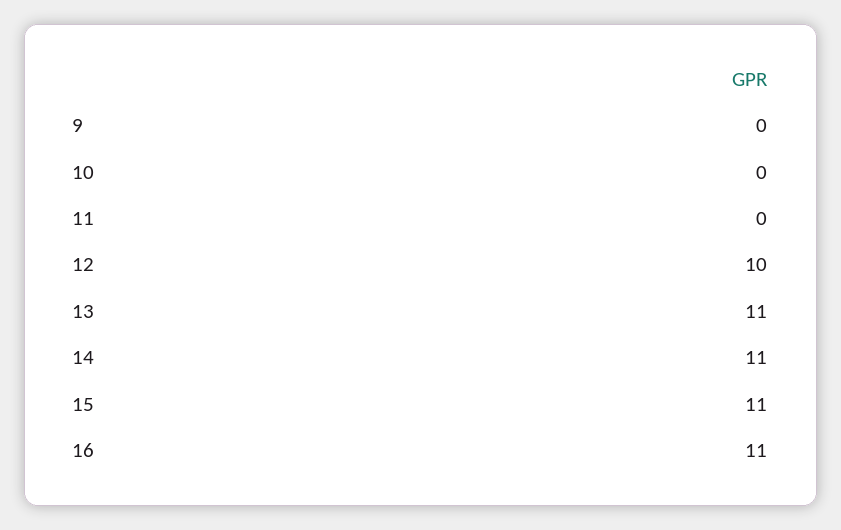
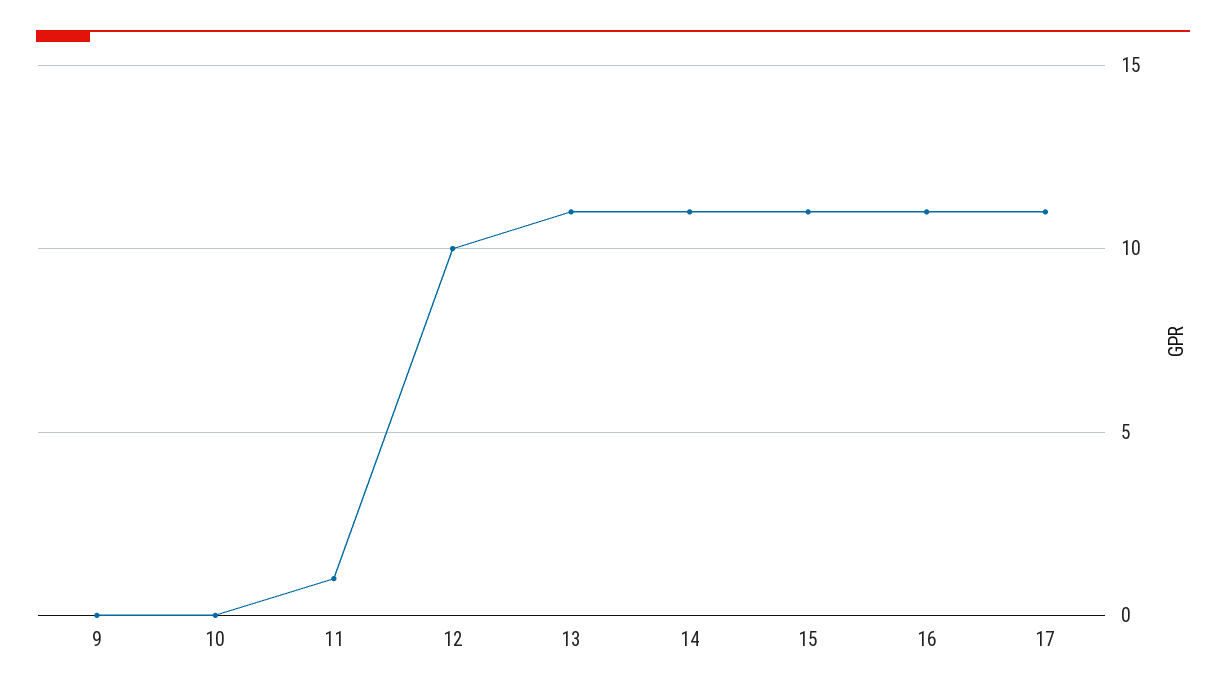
  {
    "9": 0,
    "10": 0,
-   "11": 0,
+   "11": 1,
    "12": 10,
    "13": 11,
    "14": 11,
    "15": 11,
-   "16": 11
+   "16": 11,
+   "17": 11
  }

